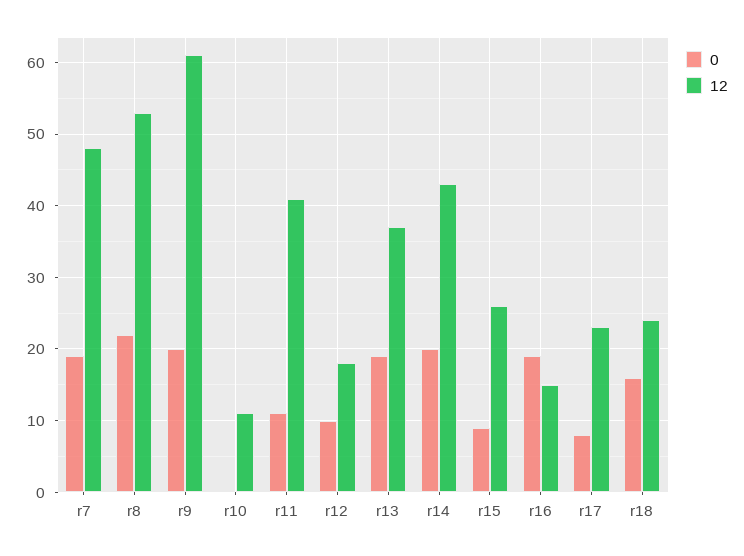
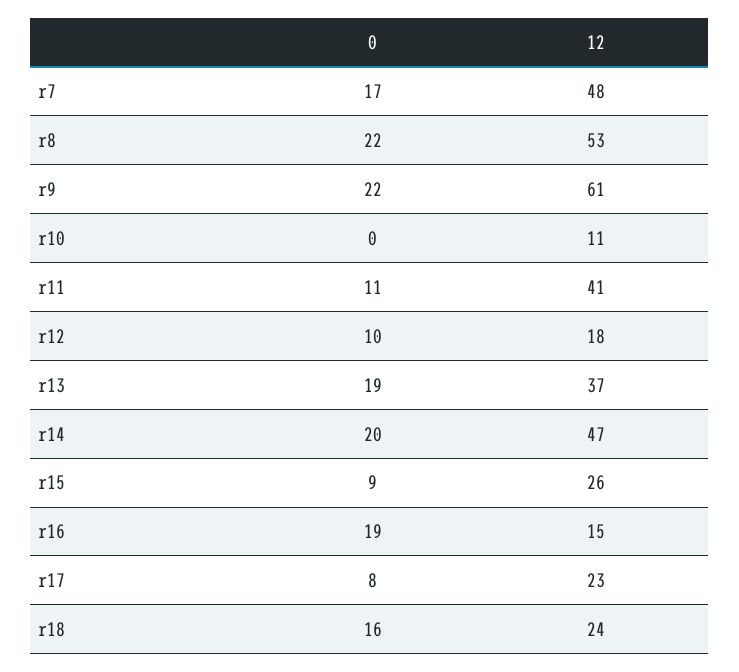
  {
    "0": {
-     "r7": 19,
+     "r7": 17,
      "r8": 22,
-     "r9": 20,
+     "r9": 22,
      "r10": 0,
      "r11": 11,
      "r12": 10,
      "r13": 19,
      "r14": 20,
      "r15": 9,
      "r16": 19,
      "r17": 8,
      "r18": 16
    },
    "12": {
      "r7": 48,
      "r8": 53,
      "r9": 61,
      "r10": 11,
      "r11": 41,
      "r12": 18,
      "r13": 37,
-     "r14": 43,
+     "r14": 47,
      "r15": 26,
      "r16": 15,
      "r17": 23,
      "r18": 24
    }
  }

